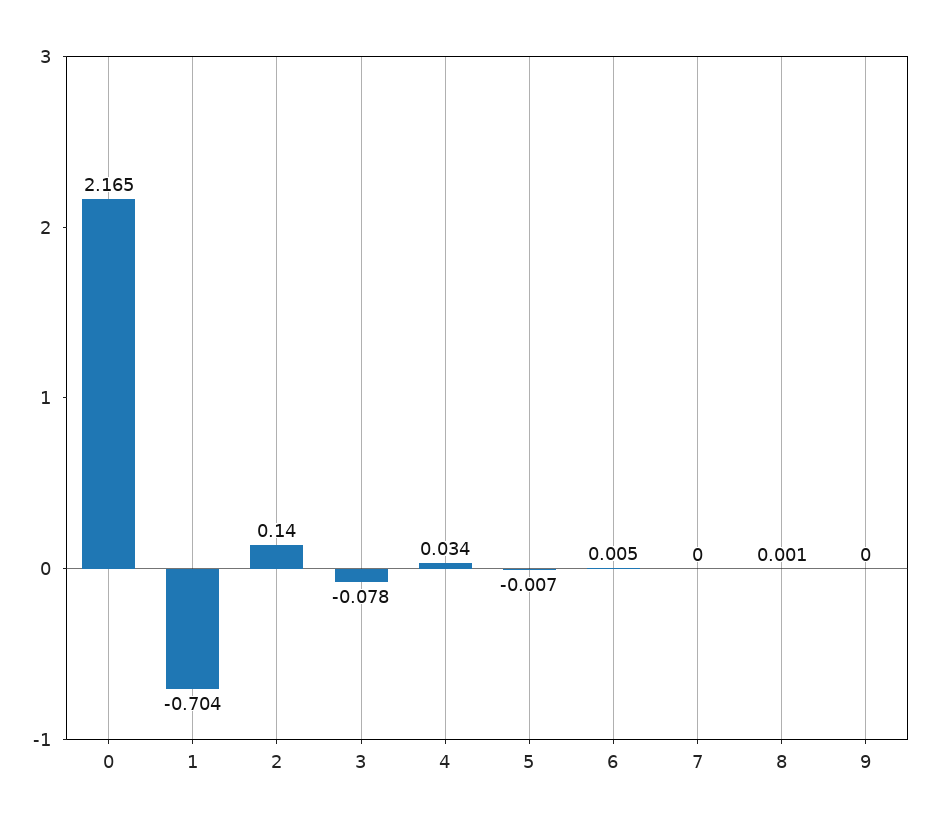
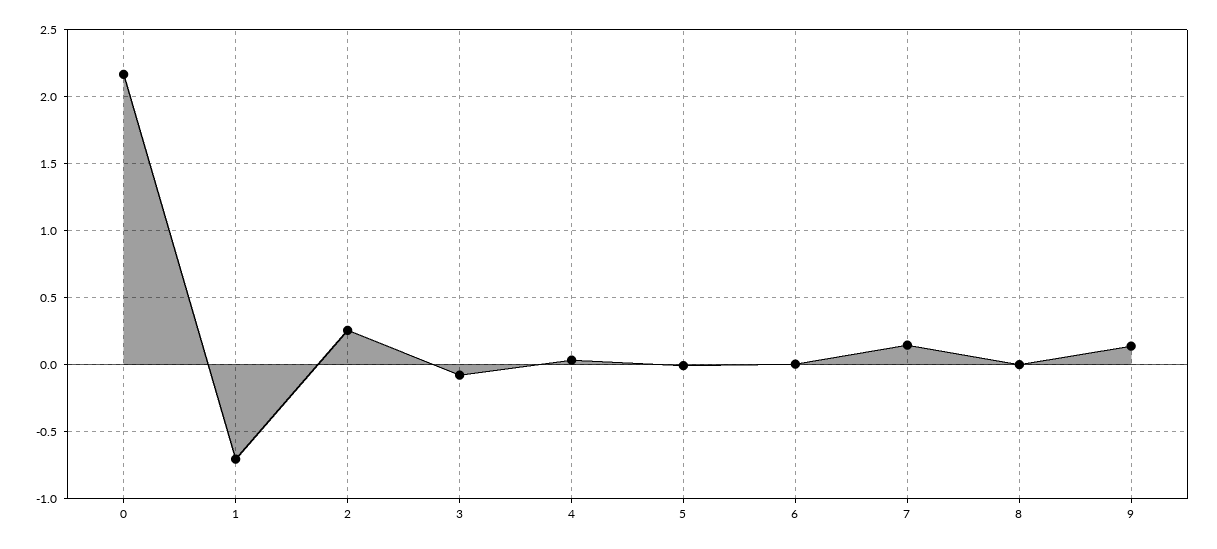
  {
    "0": 2.165,
    "1": -0.704,
-   "2": 0.14,
+   "2": 0.25,
    "3": -0.078,
    "4": 0.034,
    "5": -0.007,
    "6": 0.005,
-   "7": 0,
+   "7": 0.15,
    "8": 0.001,
-   "9": 0
+   "9": 0.15
  }

